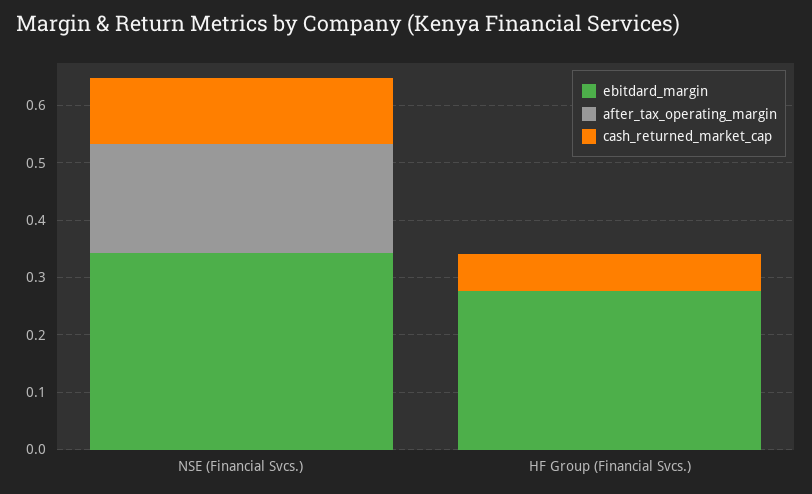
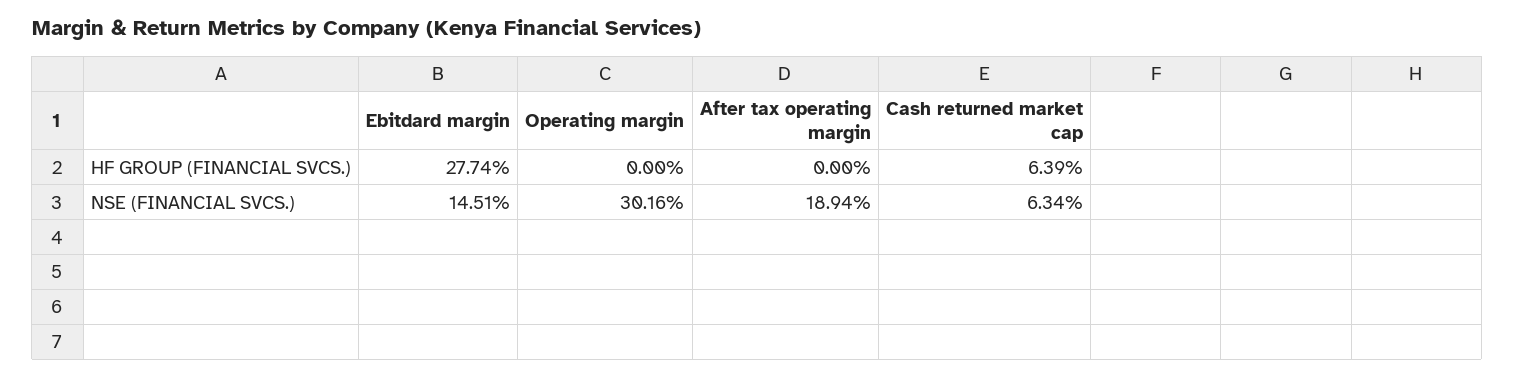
  {
    "ebitdard_margin": {
-     "NSE (Financial Svcs.)": 0.34,
+     "NSE (Financial Svcs.)": 0.1451,
      "HF Group (Financial Svcs.)": 0.2774
    },
    "after_tax_operating_margin": {
      "NSE (Financial Svcs.)": 0.1894,
      "HF Group (Financial Svcs.)": 0
    },
    "cash_returned_market_cap": {
-     "NSE (Financial Svcs.)": 0.12,
+     "NSE (Financial Svcs.)": 0.0634,
      "HF Group (Financial Svcs.)": 0.0639
-   }
+   },
+   "Operating margin": {
+     "HF Group (Financial Svcs.)": 0,
+     "NSE (Financial Svcs.)": 0.3016
+   }
  }

